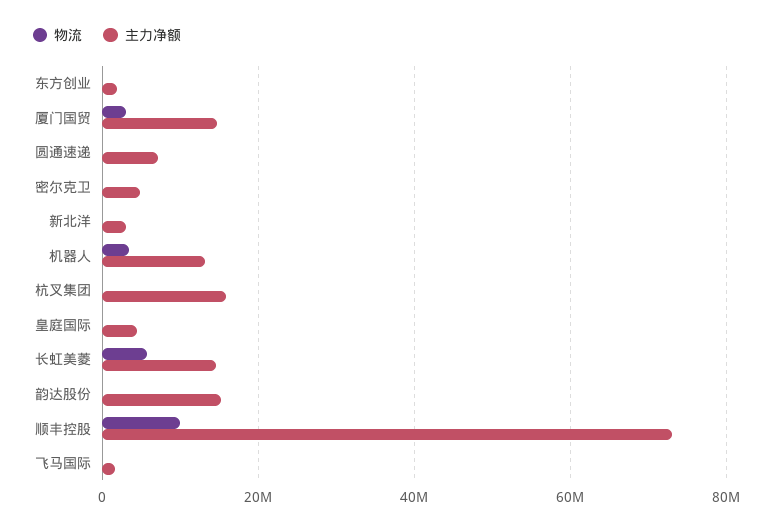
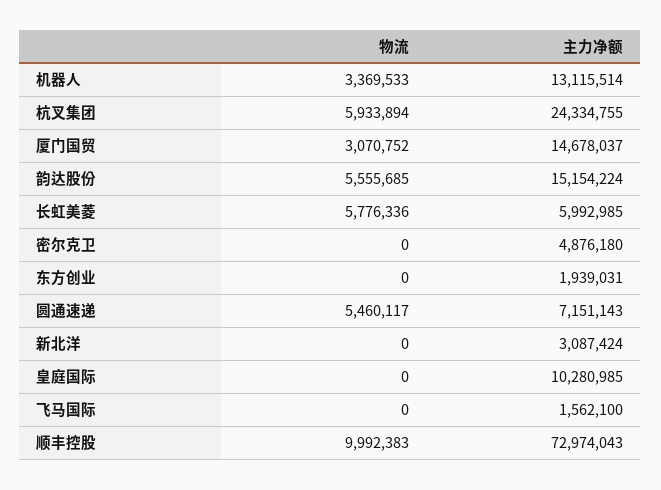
  {
    "物流": {
      "东方创业": 0,
      "厦门国贸": 3070752,
-     "圆通速递": 0,
+     "圆通速递": 5460117,
      "密尔克卫": 0,
      "新北洋": 0,
      "机器人": 3369533,
-     "杭叉集团": 0,
+     "杭叉集团": 5933894,
      "皇庭国际": 0,
      "长虹美菱": 5776336,
-     "韵达股份": 0,
+     "韵达股份": 5555685,
      "顺丰控股": 9992383,
      "飞马国际": 0
    },
    "主力净额": {
      "东方创业": 1939031,
      "厦门国贸": 14678037,
      "圆通速递": 7151143,
      "密尔克卫": 4876180,
      "新北洋": 3087424,
      "机器人": 13115514,
-     "杭叉集团": 16000000,
+     "杭叉集团": 24334755,
-     "皇庭国际": 4000000,
+     "皇庭国际": 10280985,
-     "长虹美菱": 14000000,
+     "长虹美菱": 5992985,
      "韵达股份": 15154224,
      "顺丰控股": 72974043,
      "飞马国际": 1562100
    }
  }

